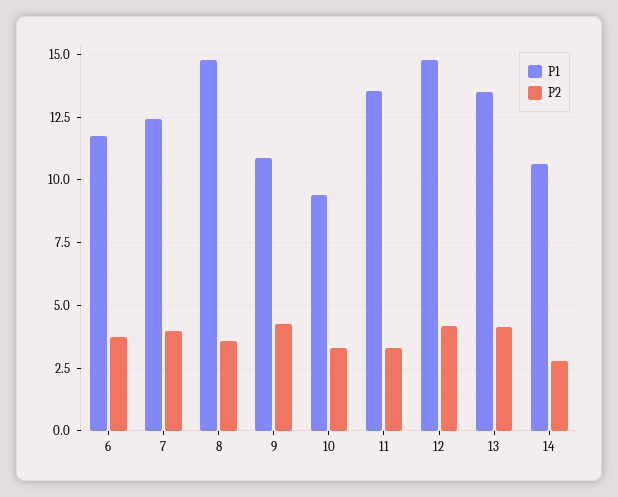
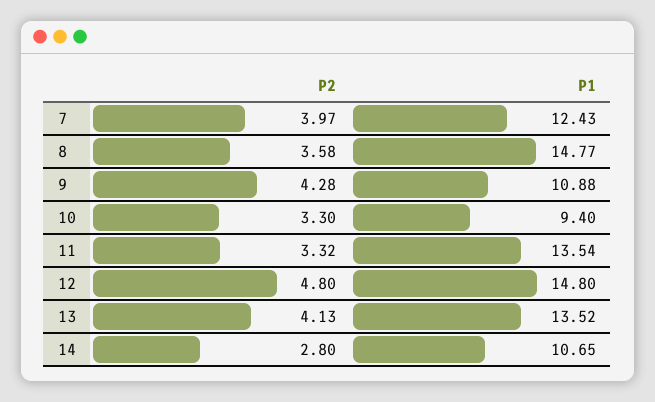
  {
    "P1": {
-     "6": 11.75,
      "7": 12.43,
      "8": 14.77,
      "9": 10.88,
      "10": 9.4,
      "11": 13.54,
      "12": 14.8,
      "13": 13.52,
      "14": 10.65
    },
    "P2": {
-     "6": 3.75,
      "7": 3.97,
      "8": 3.58,
      "9": 4.28,
      "10": 3.3,
      "11": 3.32,
-     "12": 4.25,
+     "12": 4.8,
      "13": 4.13,
      "14": 2.8
    }
  }

